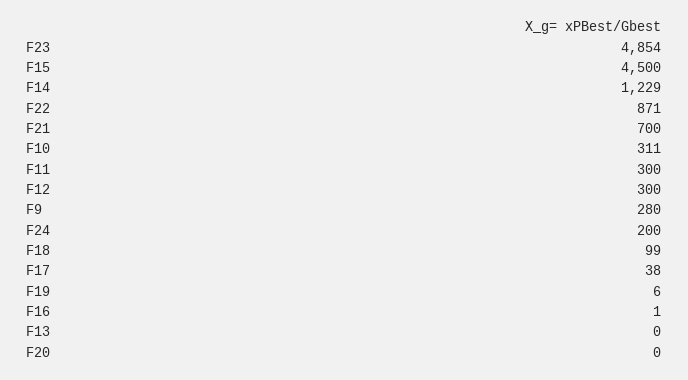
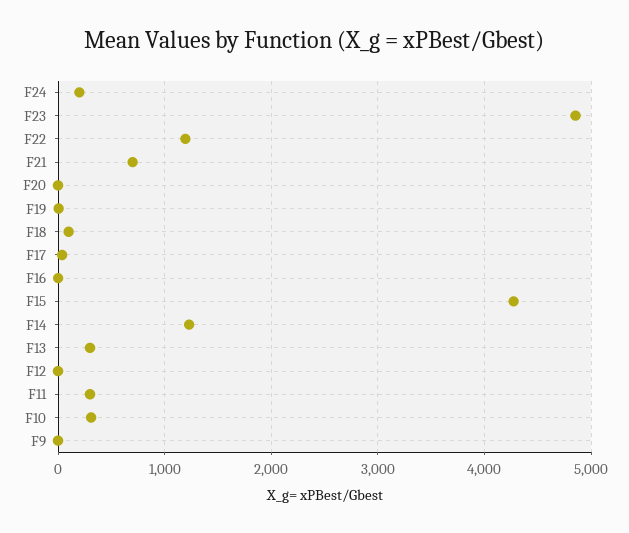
  {
    "F23": 4854,
-   "F15": 4500,
+   "F15": 4300,
    "F14": 1229,
-   "F22": 871,
+   "F22": 1200,
    "F21": 700,
    "F10": 311,
    "F11": 300,
-   "F12": 300,
+   "F12": 0,
-   "F9": 280,
+   "F9": 0,
    "F24": 200,
    "F18": 99,
    "F17": 38,
    "F19": 6,
    "F16": 1,
-   "F13": 0,
+   "F13": 300,
    "F20": 0
  }

